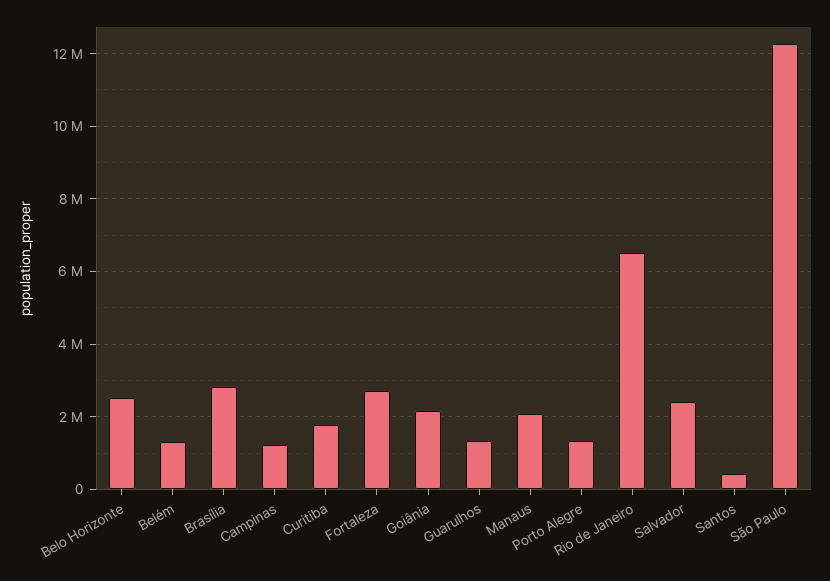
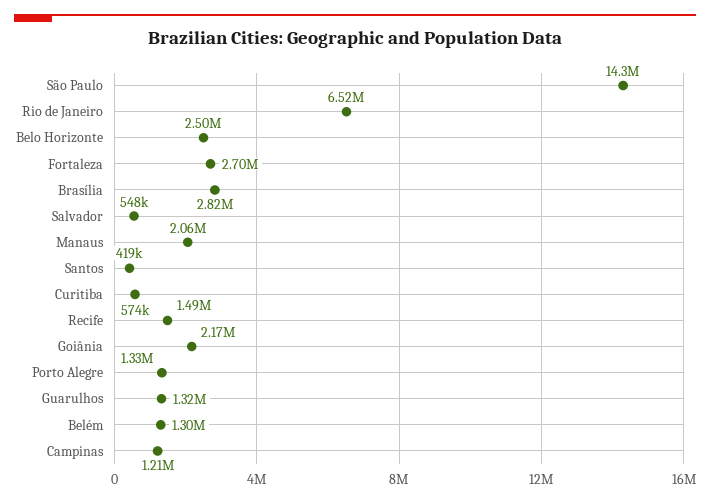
  {
    "Belo Horizonte": 2500000,
    "Belém": 1300000,
    "Brasília": 2820000,
    "Campinas": 1210000,
-   "Curitiba": 1800000,
+   "Curitiba": 574000,
    "Fortaleza": 2700000,
    "Goiânia": 2170000,
    "Guarulhos": 1320000,
    "Manaus": 2060000,
    "Porto Alegre": 1330000,
    "Rio de Janeiro": 6520000,
-   "Salvador": 2400000,
+   "Salvador": 548000,
    "Santos": 419000,
-   "São Paulo": 12200000
+   "São Paulo": 14300000,
+   "Recife": 1490000
  }

